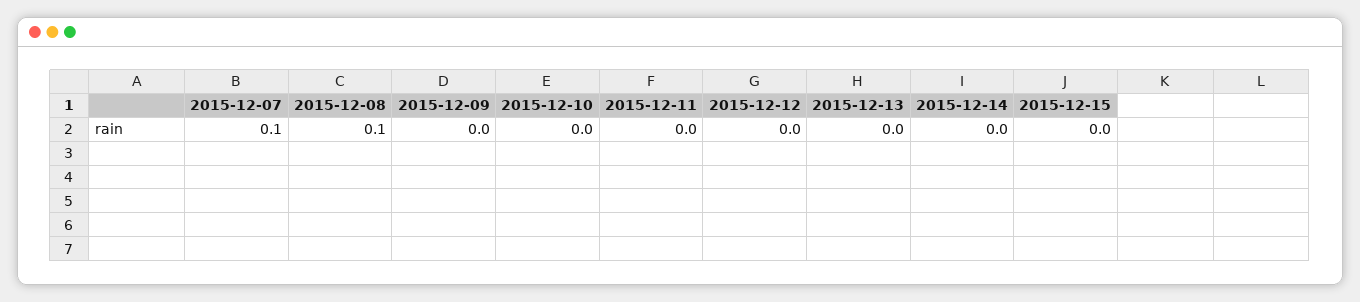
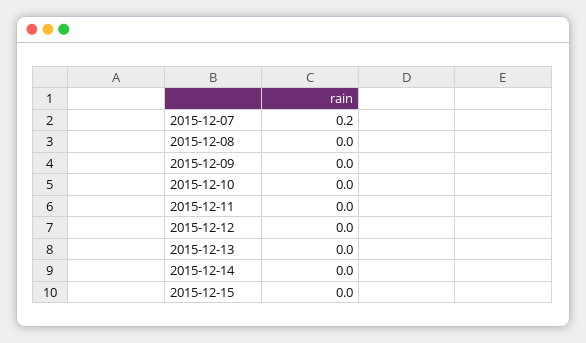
  {
-   "2015-12-07": 0.1,
+   "2015-12-07": 0.2,
-   "2015-12-08": 0.1,
+   "2015-12-08": 0,
    "2015-12-09": 0,
    "2015-12-10": 0,
    "2015-12-11": 0,
    "2015-12-12": 0,
    "2015-12-13": 0,
    "2015-12-14": 0,
    "2015-12-15": 0
  }

